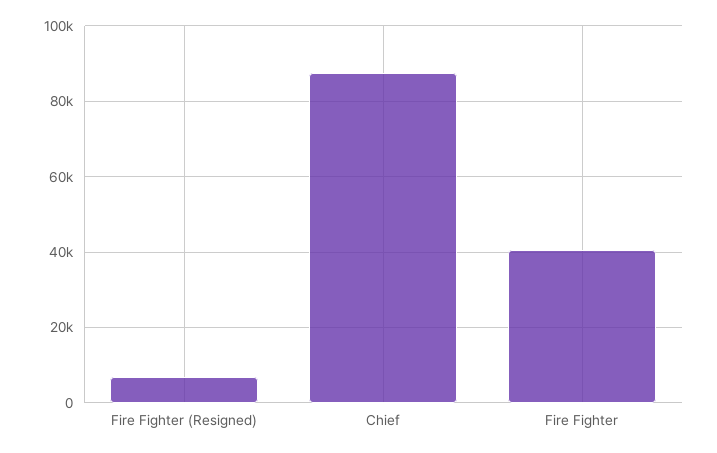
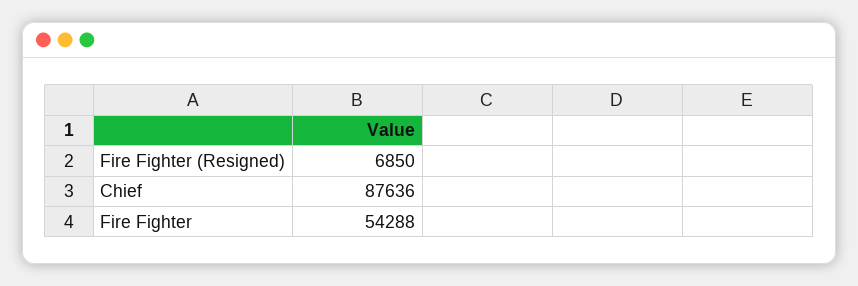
  {
    "Fire Fighter (Resigned)": 6850,
    "Chief": 87636,
-   "Fire Fighter": 40000
+   "Fire Fighter": 54288
  }

